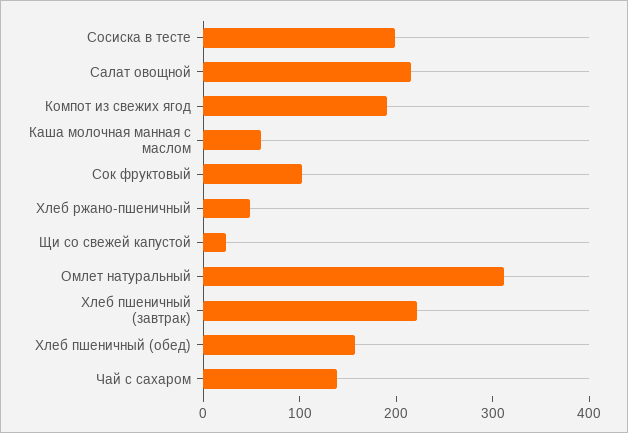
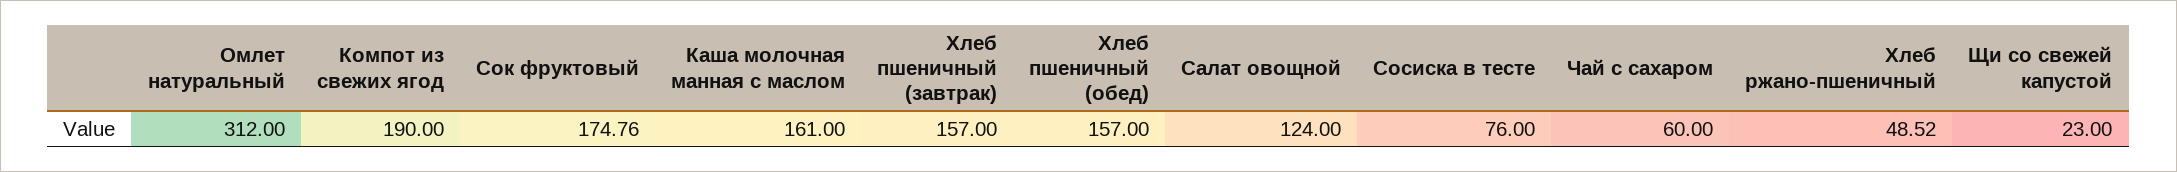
  {
-   "Сосиска в тесте": 200,
+   "Сосиска в тесте": 76,
-   "Салат овощной": 220,
+   "Салат овощной": 124,
    "Компот из свежих ягод": 190,
-   "Каша молочная манная с маслом": 60,
+   "Каша молочная манная с маслом": 161,
-   "Сок фруктовый": 100,
+   "Сок фруктовый": 174.76,
    "Хлеб ржано-пшеничный": 48.52,
    "Щи со свежей капустой": 23,
    "Омлет натуральный": 312,
-   "Хлеб пшеничный (завтрак)": 220,
+   "Хлеб пшеничный (завтрак)": 157,
    "Хлеб пшеничный (обед)": 157,
-   "Чай с сахаром": 140
+   "Чай с сахаром": 60
  }

